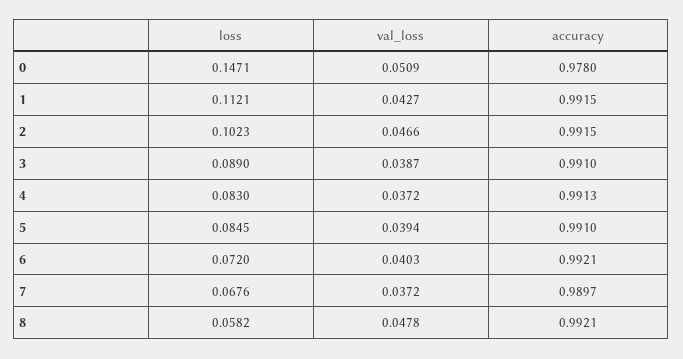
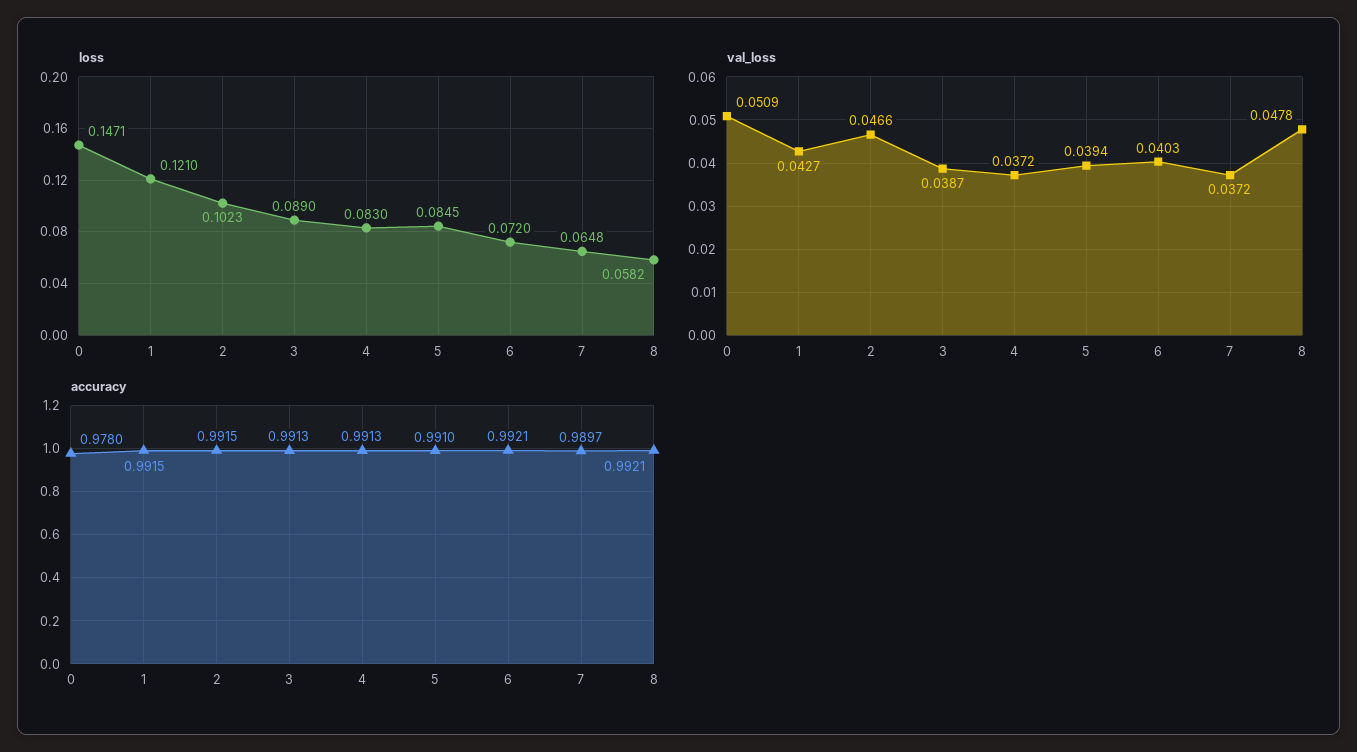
  {
    "loss": {
      "0": 0.1471,
-     "1": 0.1121,
+     "1": 0.121,
      "2": 0.1023,
      "3": 0.089,
      "4": 0.083,
      "5": 0.0845,
      "6": 0.072,
-     "7": 0.0676,
+     "7": 0.0648,
      "8": 0.0582
    },
    "val_loss": {
      "0": 0.0509,
      "1": 0.0427,
      "2": 0.0466,
      "3": 0.0387,
      "4": 0.0372,
      "5": 0.0394,
      "6": 0.0403,
      "7": 0.0372,
      "8": 0.0478
    },
    "accuracy": {
      "0": 0.978,
      "1": 0.9915,
      "2": 0.9915,
-     "3": 0.991,
+     "3": 0.9913,
      "4": 0.9913,
      "5": 0.991,
      "6": 0.9921,
      "7": 0.9897,
      "8": 0.9921
    }
  }

